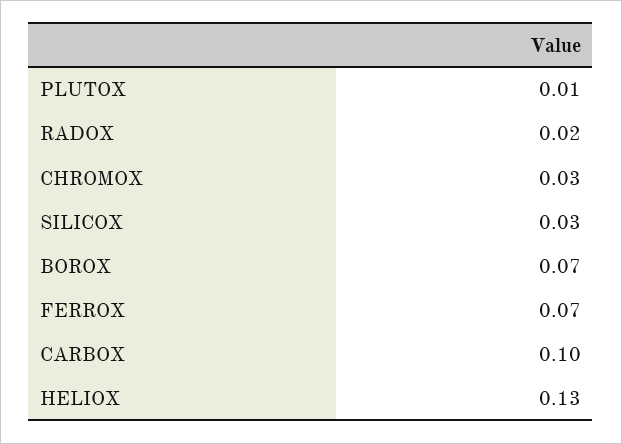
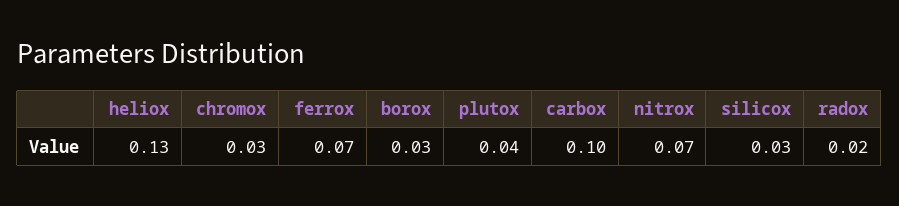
  {
-   "PLUTOX": 0.01,
+   "PLUTOX": 0.04,
    "RADOX": 0.02,
    "CHROMOX": 0.03,
    "SILICOX": 0.03,
-   "BOROX": 0.07,
+   "BOROX": 0.03,
    "FERROX": 0.07,
    "CARBOX": 0.1,
-   "HELIOX": 0.13
+   "HELIOX": 0.13,
+   "nitrox": 0.07
  }

